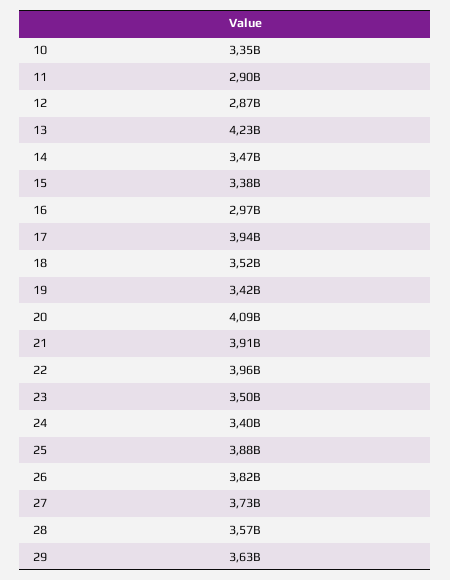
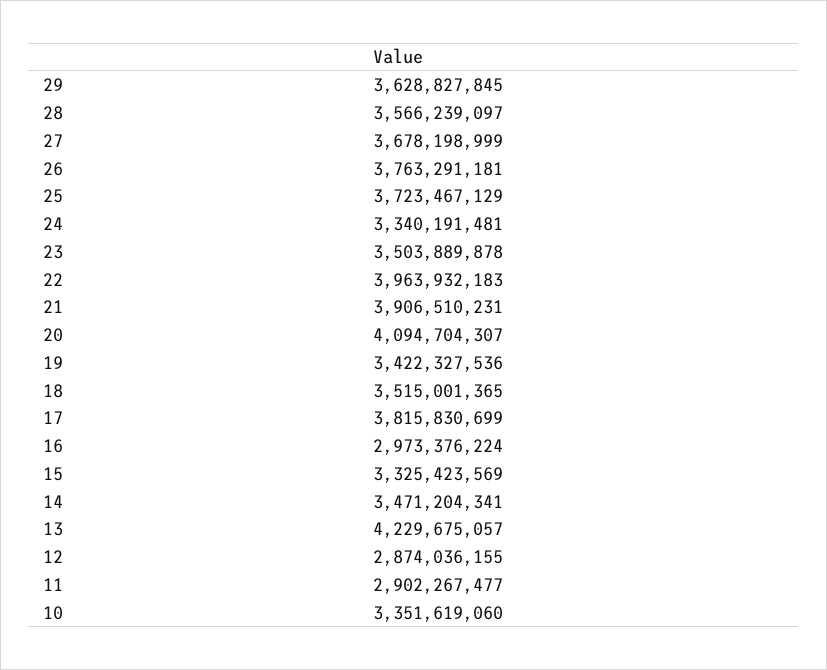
  {
    "10": 3351619060,
    "11": 2902267477,
    "12": 2874036155,
    "13": 4229675057,
    "14": 3471204341,
-   "15": 3380000000,
+   "15": 3325423569,
    "16": 2973376224,
-   "17": 3940000000,
+   "17": 3815830699,
    "18": 3515001365,
    "19": 3422327536,
    "20": 4094704307,
    "21": 3906510231,
    "22": 3963932183,
    "23": 3503889878,
-   "24": 3400000000,
+   "24": 3340191481,
-   "25": 3880000000,
+   "25": 3723467129,
-   "26": 3820000000,
+   "26": 3763291181,
-   "27": 3730000000,
+   "27": 3678198999,
    "28": 3566239097,
    "29": 3628827845
  }

